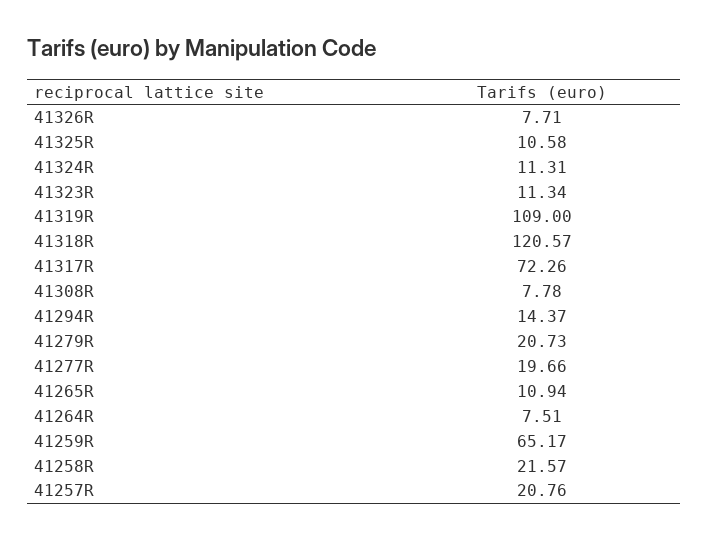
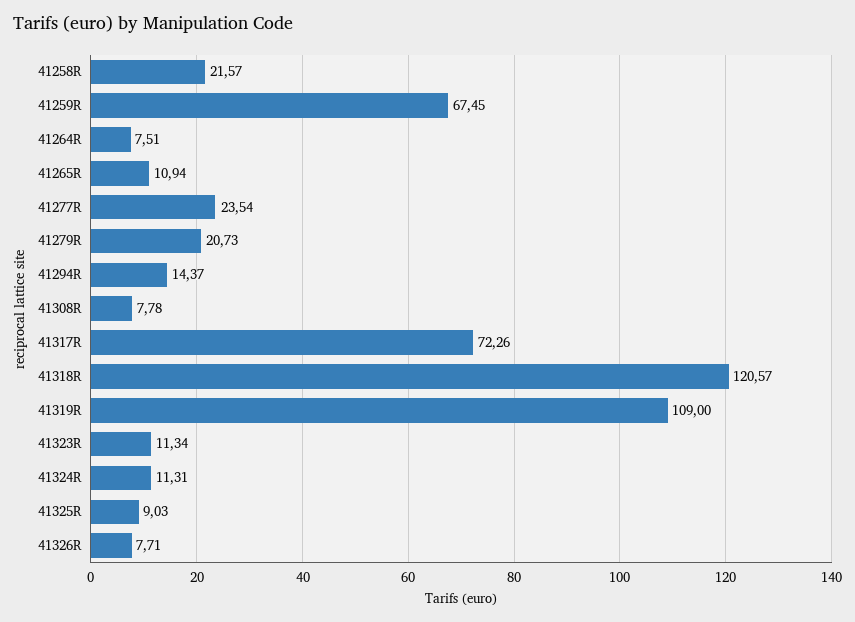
  {
    "41326R": 7.71,
-   "41325R": 10.58,
+   "41325R": 9.03,
    "41324R": 11.31,
    "41323R": 11.34,
    "41319R": 109,
    "41318R": 120.57,
    "41317R": 72.26,
    "41308R": 7.78,
    "41294R": 14.37,
    "41279R": 20.73,
-   "41277R": 19.66,
+   "41277R": 23.54,
    "41265R": 10.94,
    "41264R": 7.51,
-   "41259R": 65.17,
+   "41259R": 67.45,
-   "41258R": 21.57,
+   "41258R": 21.57
-   "41257R": 20.76
  }

